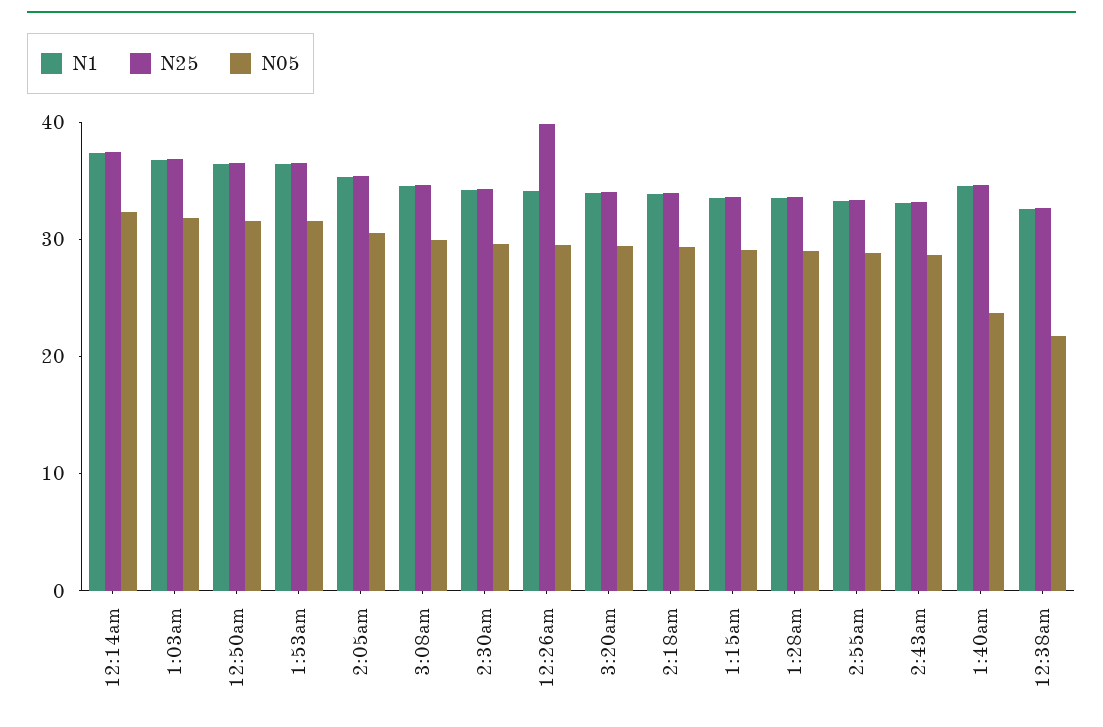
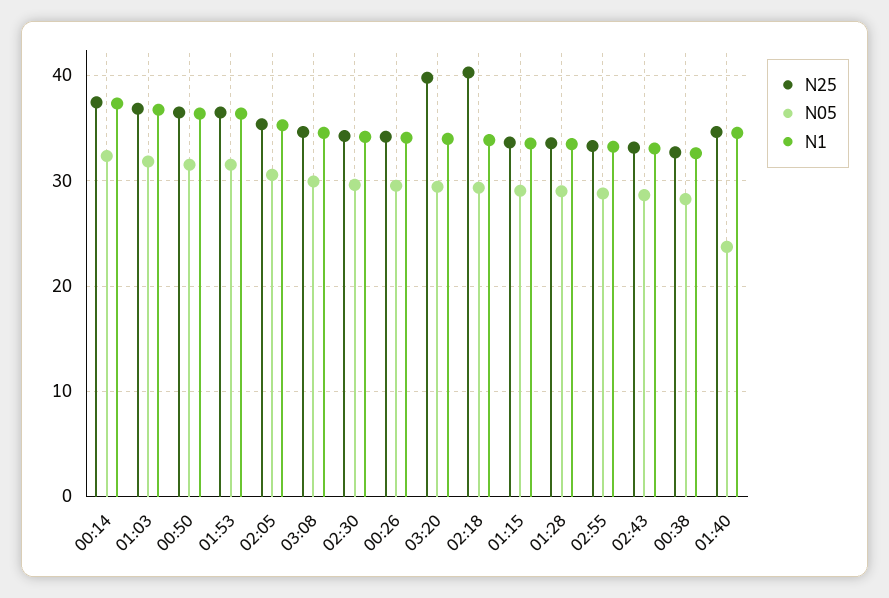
  {
    "N1": {
      "12:14am": 37,
      "1:03am": 37,
      "12:50am": 36,
      "1:53am": 36,
      "2:05am": 35,
      "3:08am": 35,
      "2:30am": 34,
      "12:26am": 34,
      "3:20am": 34,
      "2:18am": 34,
      "1:15am": 34,
      "1:28am": 33,
      "2:55am": 33,
      "2:43am": 33,
      "1:40am": 35,
      "12:38am": 33
    },
    "N25": {
      "12:14am": 37,
      "1:03am": 37,
      "12:50am": 36,
      "1:53am": 36,
      "2:05am": 35,
      "3:08am": 35,
      "2:30am": 34,
-     "12:26am": 40,
+     "12:26am": 34,
-     "3:20am": 34,
+     "3:20am": 40,
-     "2:18am": 34,
+     "2:18am": 40,
      "1:15am": 34,
      "1:28am": 34,
      "2:55am": 33,
      "2:43am": 33,
      "1:40am": 35,
      "12:38am": 33
    },
    "N05": {
      "12:14am": 32,
      "1:03am": 32,
      "12:50am": 32,
      "1:53am": 32,
      "2:05am": 31,
      "3:08am": 30,
      "2:30am": 30,
      "12:26am": 30,
      "3:20am": 29,
      "2:18am": 29,
      "1:15am": 29,
      "1:28am": 29,
      "2:55am": 29,
      "2:43am": 29,
      "1:40am": 24,
-     "12:38am": 22
+     "12:38am": 28
    }
  }

